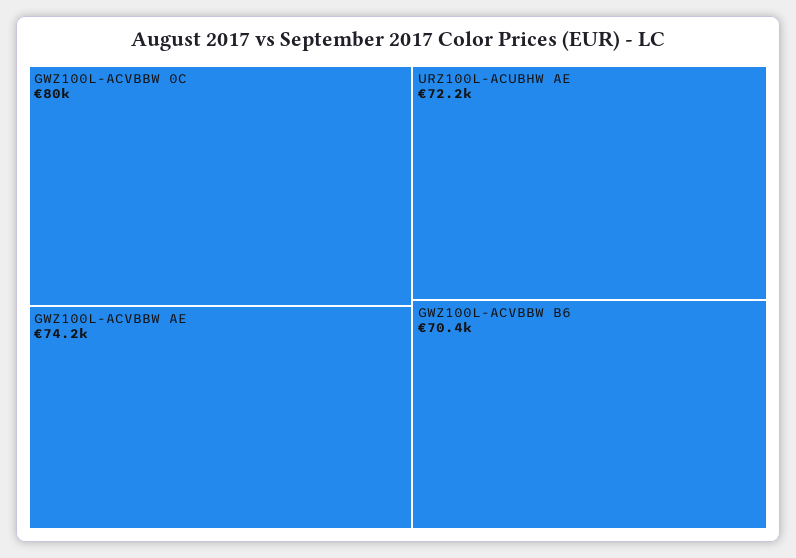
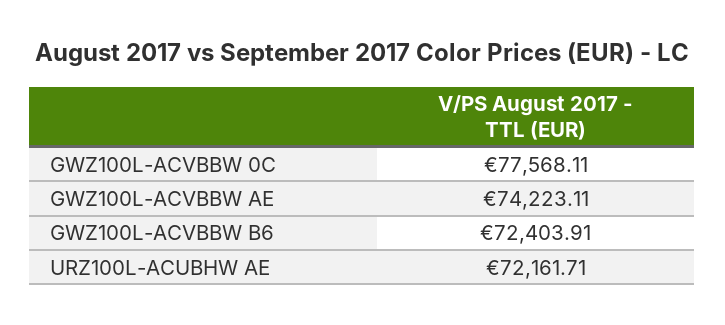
  {
-   "GWZ100L-ACVBBW 0C": 80000,
+   "GWZ100L-ACVBBW 0C": 77568.11,
    "GWZ100L-ACVBBW AE": 74223.11,
    "URZ100L-ACUBHW AE": 72161.71,
-   "GWZ100L-ACVBBW B6": 70400
+   "GWZ100L-ACVBBW B6": 72403.91
  }

